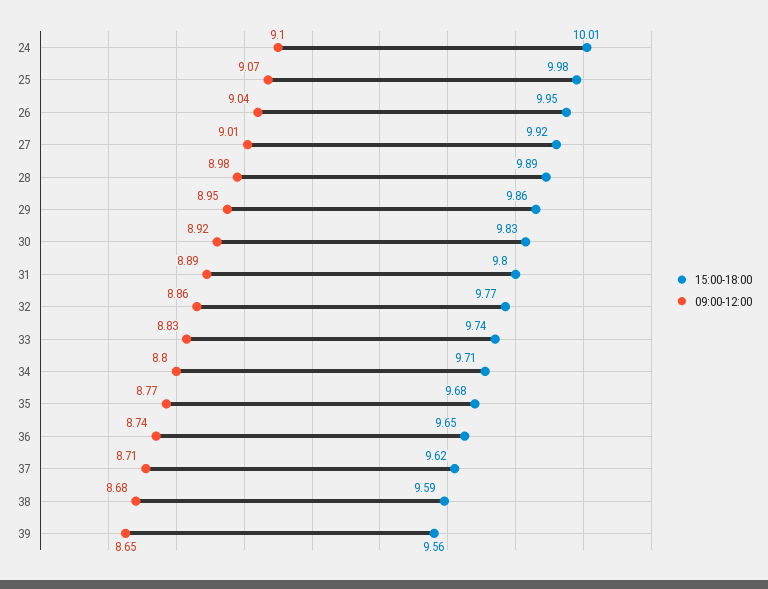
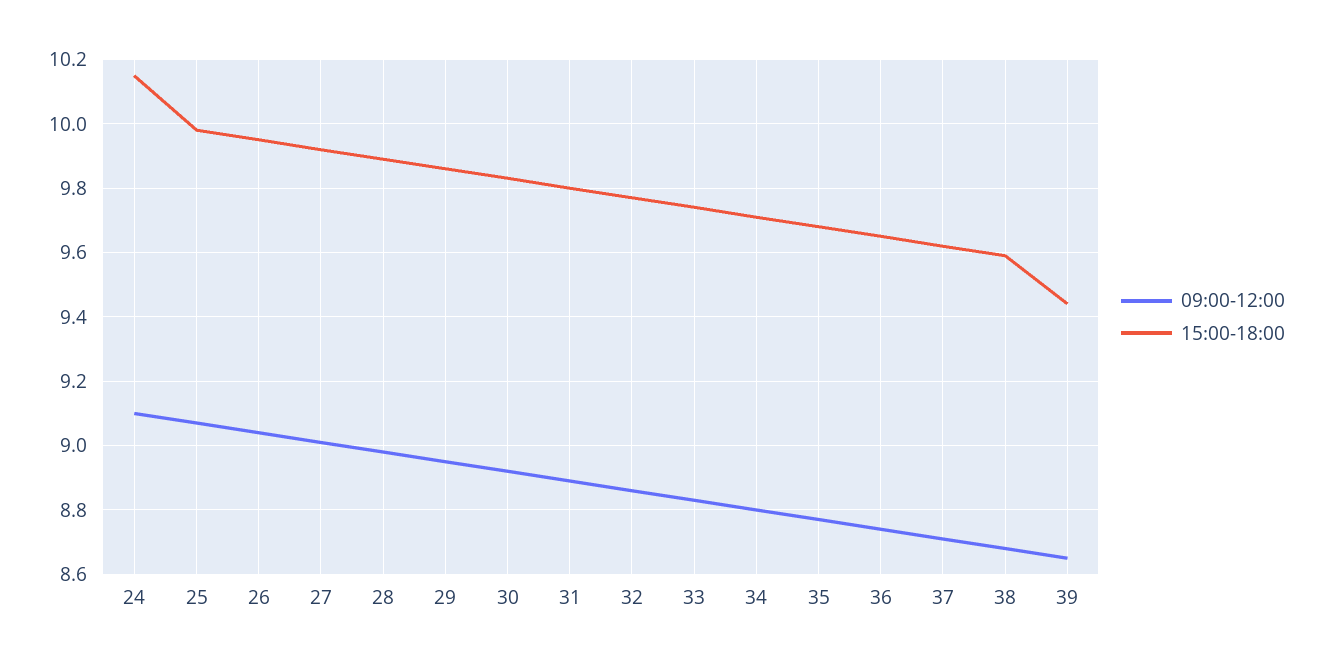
  {
    "15:00-18:00": {
-     "24": 10.01,
+     "24": 10.15,
      "25": 9.98,
      "26": 9.95,
      "27": 9.92,
      "28": 9.89,
      "29": 9.86,
      "30": 9.83,
      "31": 9.8,
      "32": 9.77,
      "33": 9.74,
      "34": 9.71,
      "35": 9.68,
      "36": 9.65,
      "37": 9.62,
      "38": 9.59,
-     "39": 9.56
+     "39": 9.45
    },
    "09:00-12:00": {
      "24": 9.1,
      "25": 9.07,
      "26": 9.04,
      "27": 9.01,
      "28": 8.98,
      "29": 8.95,
      "30": 8.92,
      "31": 8.89,
      "32": 8.86,
      "33": 8.83,
      "34": 8.8,
      "35": 8.77,
      "36": 8.74,
      "37": 8.71,
      "38": 8.68,
      "39": 8.65
    }
  }

